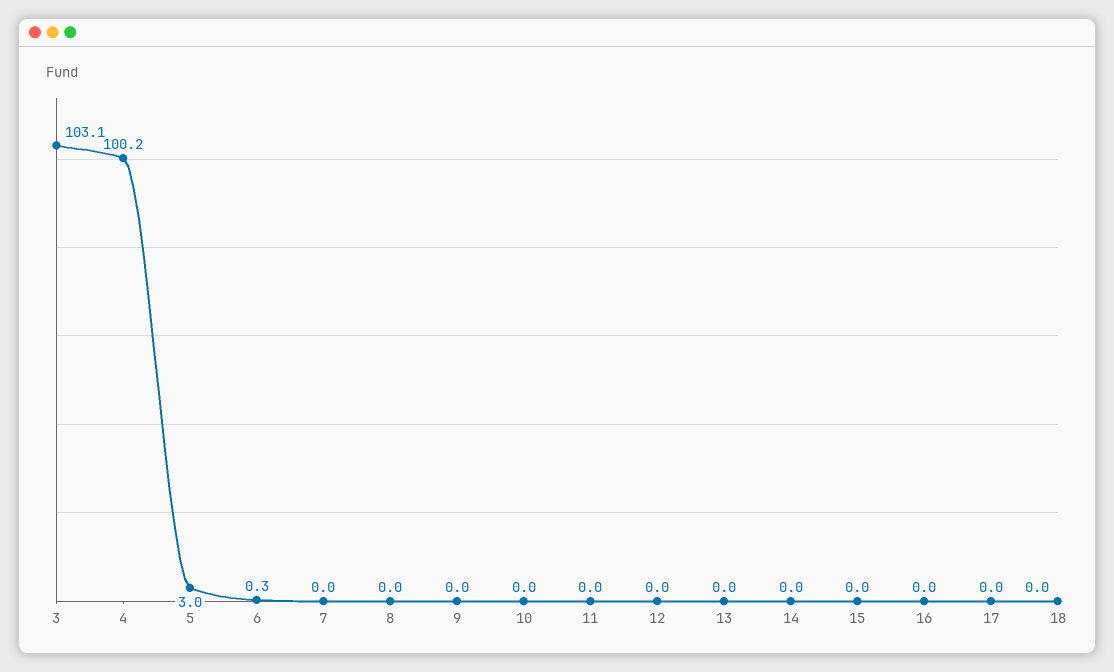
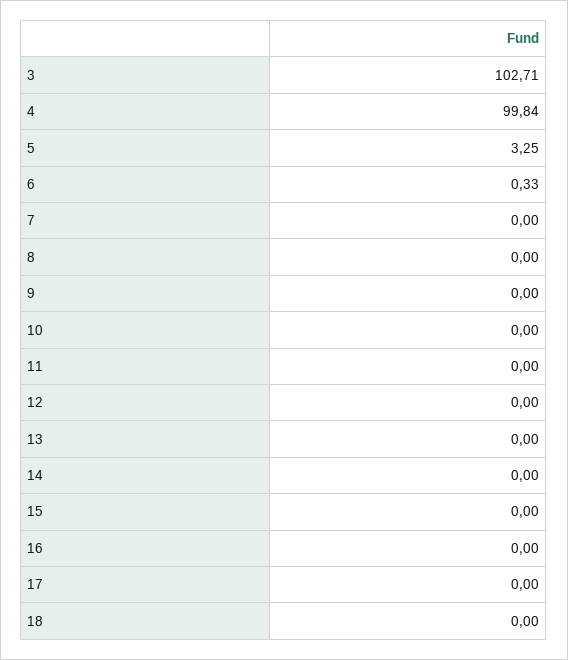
  {
-   "3": 103.1,
+   "3": 102.71,
-   "4": 100.2,
+   "4": 99.84,
-   "5": 3,
+   "5": 3.25,
    "6": 0.33,
    "7": 0,
    "8": 0,
    "9": 0,
    "10": 0,
    "11": 0,
    "12": 0,
    "13": 0,
    "14": 0,
    "15": 0,
    "16": 0,
    "17": 0,
    "18": 0
  }

